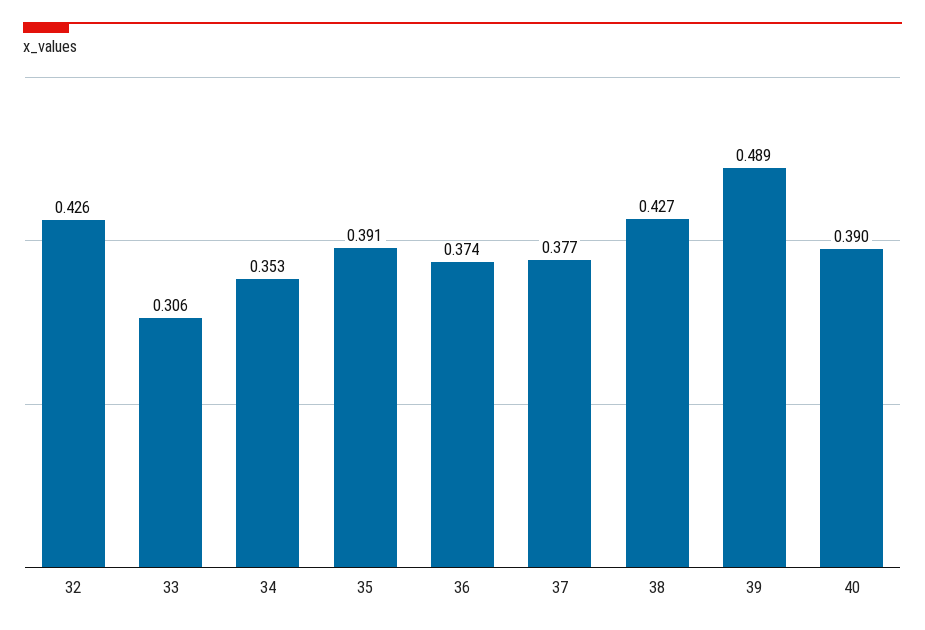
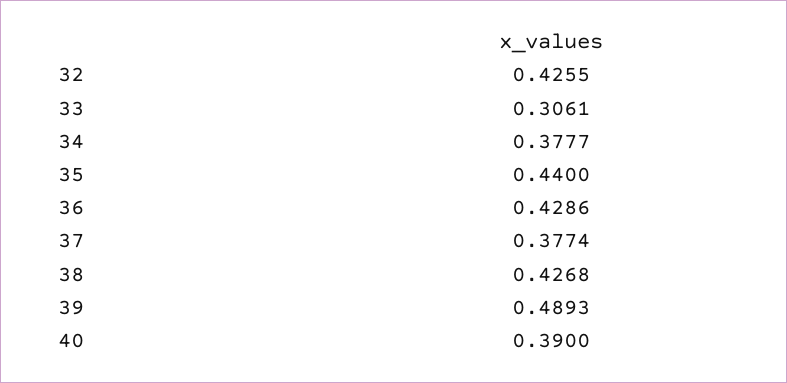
  {
    "32": 0.4255,
    "33": 0.3061,
-   "34": 0.353,
+   "34": 0.3777,
-   "35": 0.391,
+   "35": 0.44,
-   "36": 0.374,
+   "36": 0.4286,
    "37": 0.3774,
    "38": 0.4268,
    "39": 0.4893,
    "40": 0.39
  }

